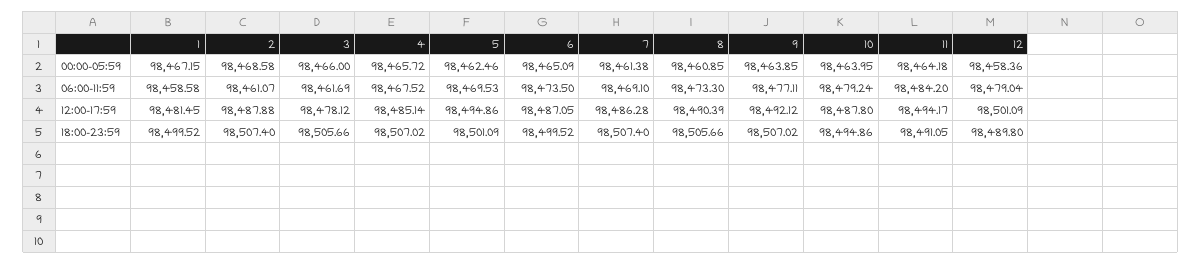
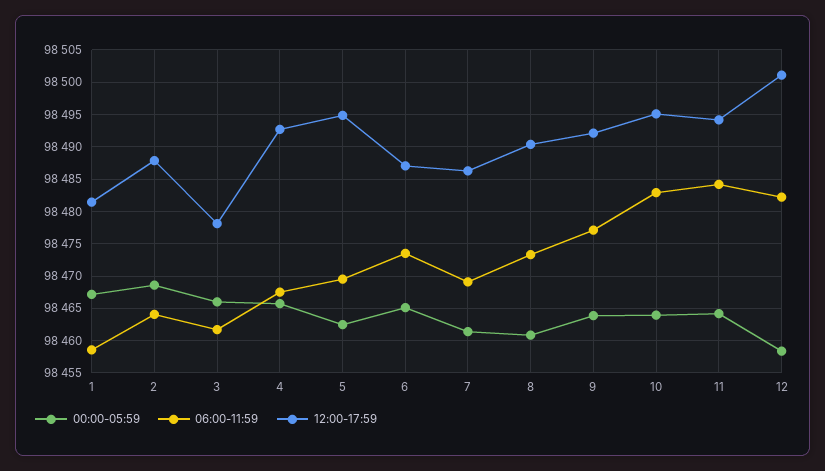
  {
    "00:00-05:59": {
      "1": 98467.15,
      "2": 98468.58,
      "3": 98466,
      "4": 98465.72,
      "5": 98462.46,
      "6": 98465.09,
      "7": 98461.38,
      "8": 98460.85,
      "9": 98463.85,
      "10": 98463.95,
      "11": 98464.18,
      "12": 98458.36
    },
    "06:00-11:59": {
      "1": 98458.58,
-     "2": 98461.07,
+     "2": 98464,
      "3": 98461.69,
      "4": 98467.52,
      "5": 98469.53,
      "6": 98473.5,
      "7": 98469.1,
      "8": 98473.3,
      "9": 98477.11,
-     "10": 98479.24,
+     "10": 98483,
      "11": 98484.2,
-     "12": 98479.04
+     "12": 98482
    },
    "12:00-17:59": {
      "1": 98481.45,
      "2": 98487.88,
      "3": 98478.12,
-     "4": 98485.14,
+     "4": 98493,
      "5": 98494.86,
      "6": 98487.05,
      "7": 98486.28,
      "8": 98490.39,
      "9": 98492.12,
-     "10": 98487.8,
+     "10": 98495,
      "11": 98494.17,
      "12": 98501.09
-   },
+   }
-   "18:00-23:59": {
-     "1": 98499.52,
-     "2": 98507.4,
-     "3": 98505.66,
-     "4": 98507.02,
-     "5": 98501.09,
-     "6": 98499.52,
-     "7": 98507.4,
-     "8": 98505.66,
-     "9": 98507.02,
-     "10": 98494.86,
-     "11": 98491.05,
-     "12": 98489.8
-   }
  }

